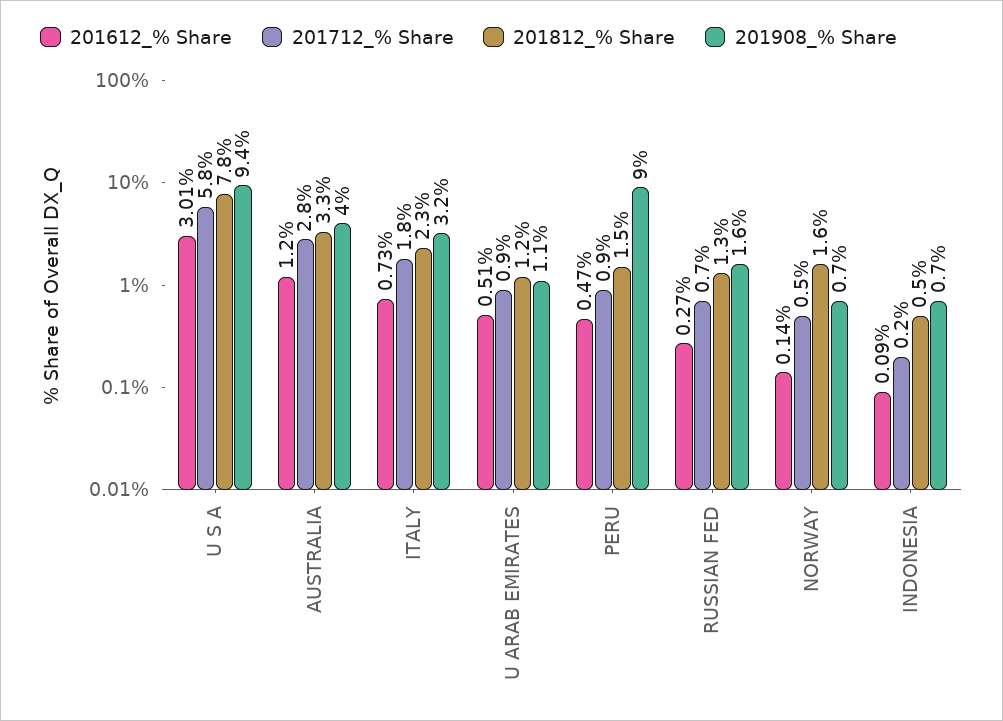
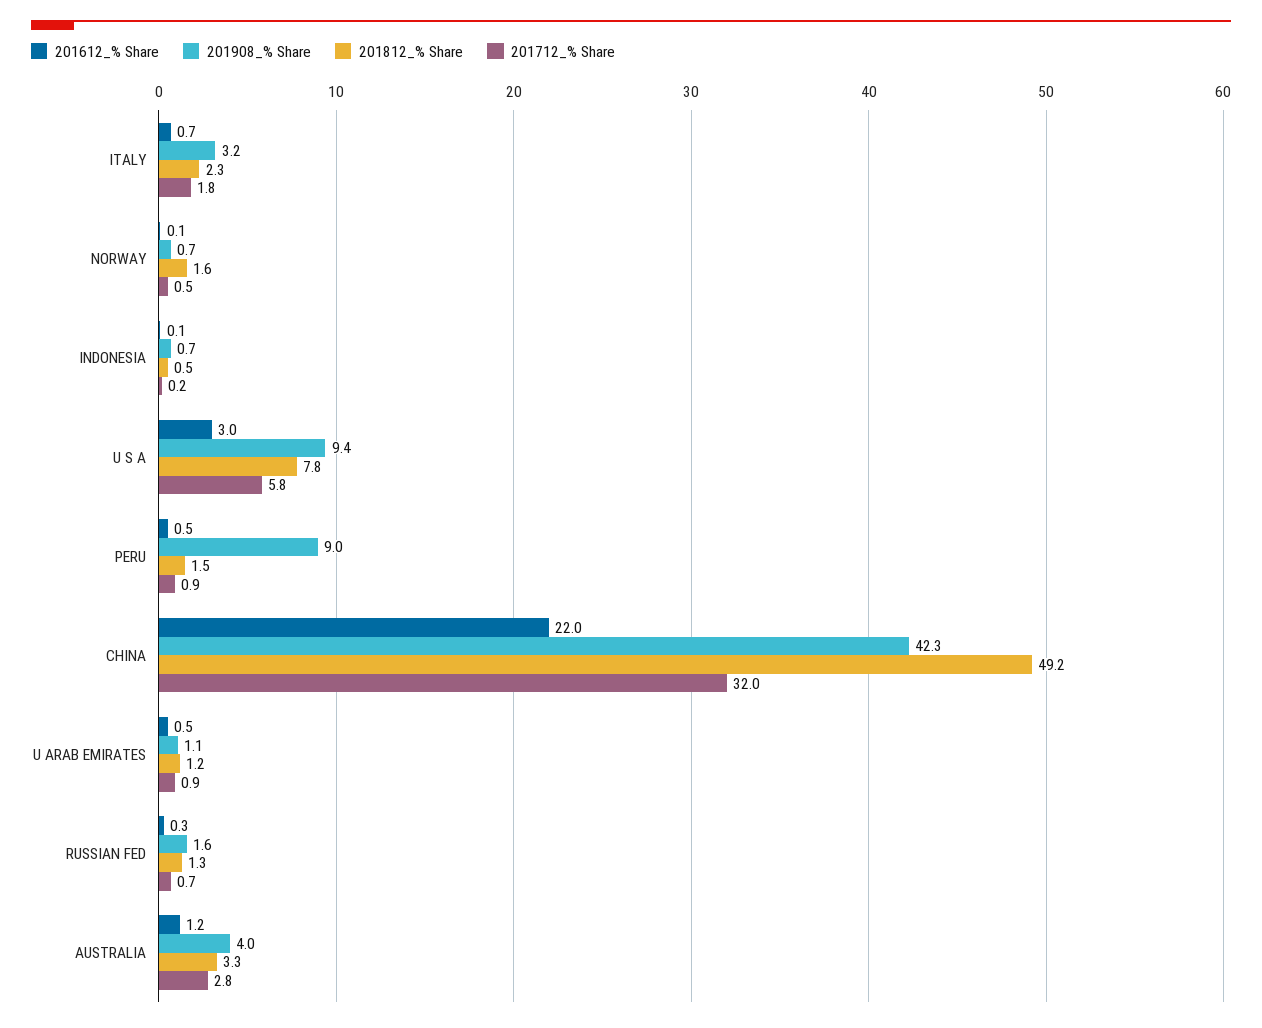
  {
    "201612_% Share": {
      "U S A": 3.01,
      "AUSTRALIA": 1.2,
      "ITALY": 0.73,
      "U ARAB EMIRATES": 0.51,
      "PERU": 0.47,
      "RUSSIAN FED": 0.27,
      "NORWAY": 0.14,
-     "INDONESIA": 0.09
+     "INDONESIA": 0.09,
+     "CHINA": 22
    },
    "201712_% Share": {
      "U S A": 5.8,
      "AUSTRALIA": 2.8,
      "ITALY": 1.8,
      "U ARAB EMIRATES": 0.9,
      "PERU": 0.9,
      "RUSSIAN FED": 0.7,
      "NORWAY": 0.5,
-     "INDONESIA": 0.2
+     "INDONESIA": 0.2,
+     "CHINA": 32
    },
    "201812_% Share": {
      "U S A": 7.8,
      "AUSTRALIA": 3.3,
      "ITALY": 2.3,
      "U ARAB EMIRATES": 1.2,
      "PERU": 1.5,
      "RUSSIAN FED": 1.3,
      "NORWAY": 1.6,
-     "INDONESIA": 0.5
+     "INDONESIA": 0.5,
+     "CHINA": 49.2
    },
    "201908_% Share": {
      "U S A": 9.4,
      "AUSTRALIA": 4,
      "ITALY": 3.2,
      "U ARAB EMIRATES": 1.1,
      "PERU": 9,
      "RUSSIAN FED": 1.6,
      "NORWAY": 0.7,
-     "INDONESIA": 0.7
+     "INDONESIA": 0.7,
+     "CHINA": 42.3
    }
  }

